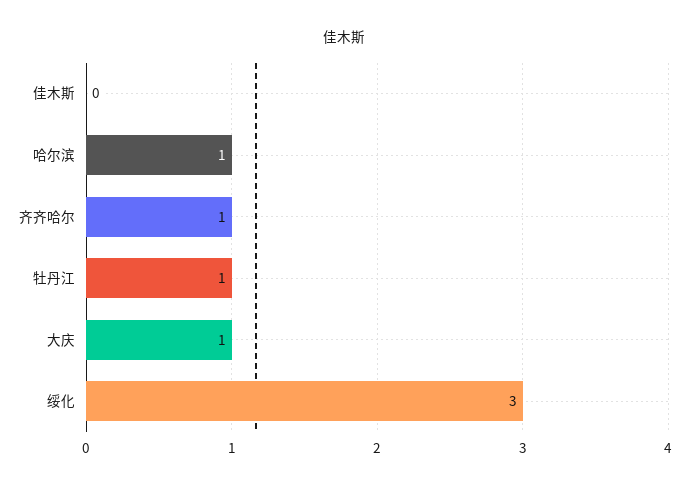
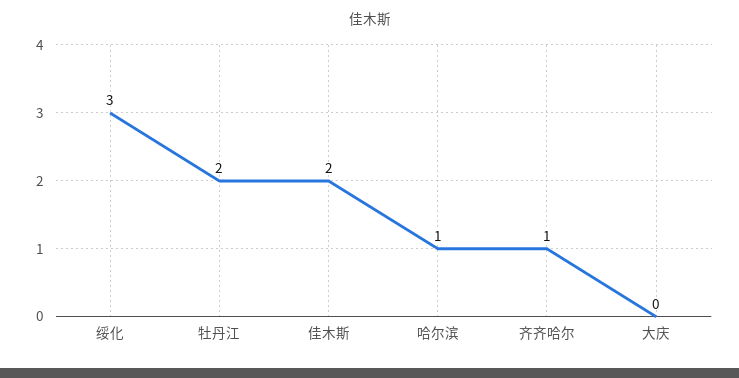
  {
-   "佳木斯": 0,
+   "佳木斯": 2,
    "哈尔滨": 1,
    "齐齐哈尔": 1,
-   "牡丹江": 1,
+   "牡丹江": 2,
-   "大庆": 1,
+   "大庆": 0,
    "绥化": 3
  }

